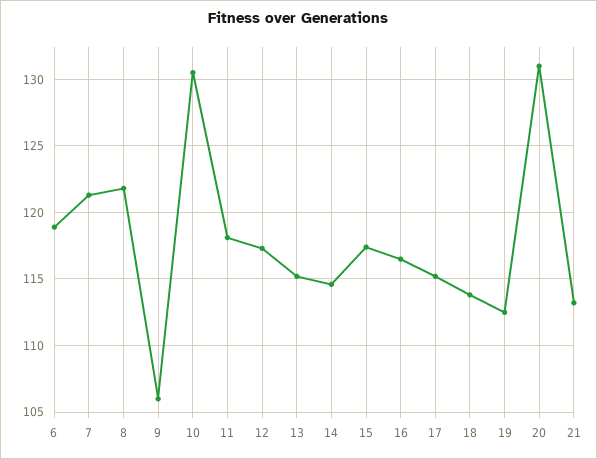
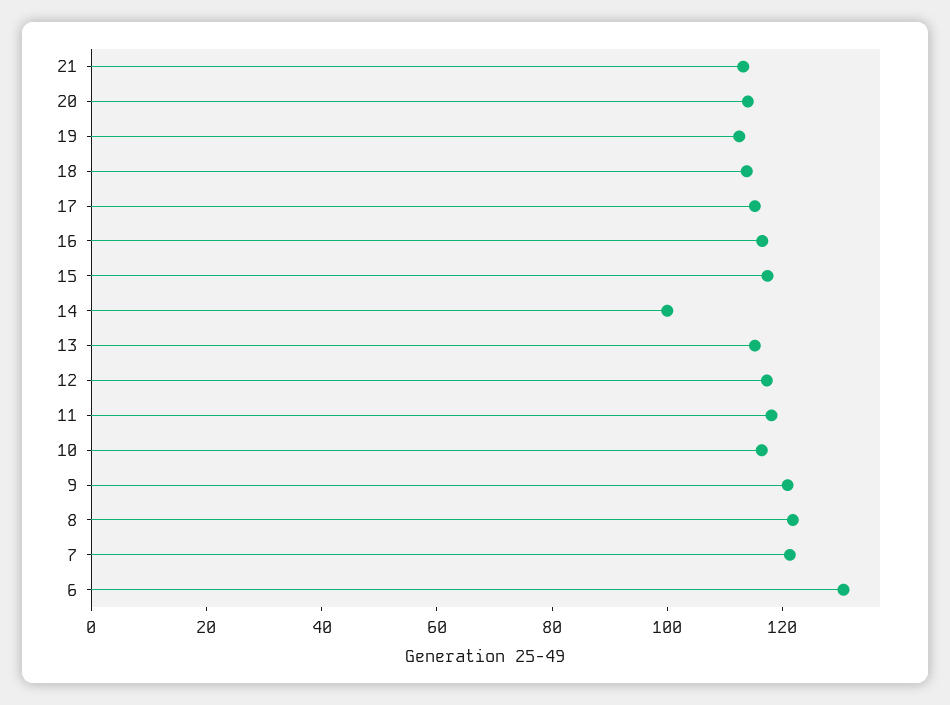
  {
-   "6": 119,
+   "6": 130,
    "7": 121.5,
    "8": 122,
-   "9": 106,
+   "9": 120,
-   "10": 130.5,
+   "10": 115,
    "11": 118,
    "12": 117.5,
    "13": 115,
-   "14": 114.5,
+   "14": 100,
    "15": 117.5,
    "16": 116.5,
    "17": 115,
    "18": 114,
    "19": 112.5,
-   "20": 131,
+   "20": 115,
    "21": 113
  }

